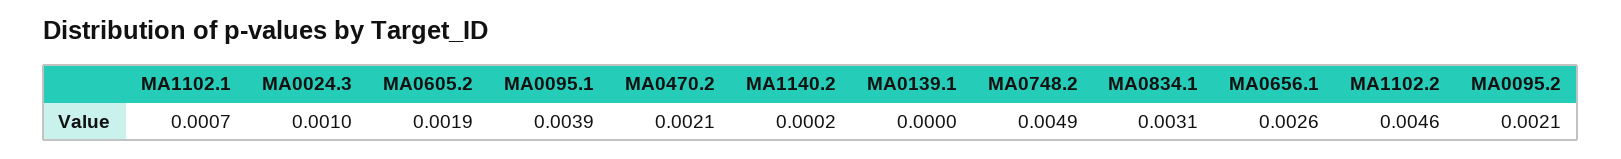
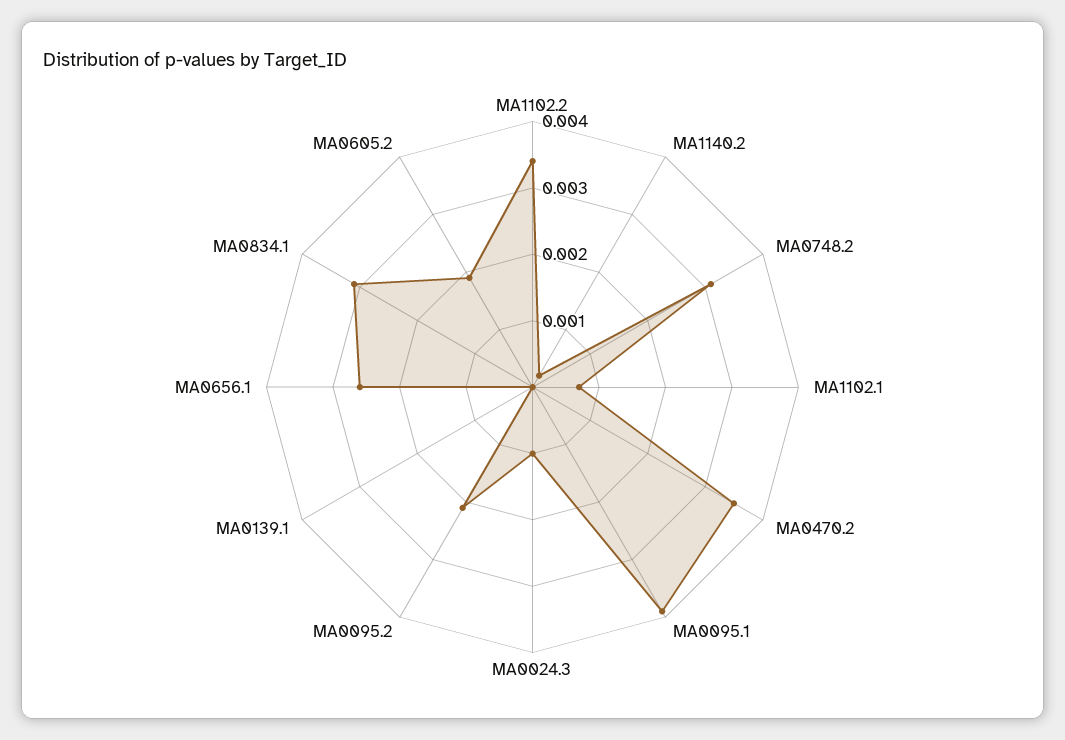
  {
    "MA1102.1": 0.0007,
    "MA0024.3": 0.001,
    "MA0605.2": 0.0019,
    "MA0095.1": 0.0039,
-   "MA0470.2": 0.0021,
+   "MA0470.2": 0.0035,
    "MA1140.2": 0.0002,
    "MA0139.1": 0,
-   "MA0748.2": 0.0049,
+   "MA0748.2": 0.003,
    "MA0834.1": 0.0031,
    "MA0656.1": 0.0026,
-   "MA1102.2": 0.0046,
+   "MA1102.2": 0.0035,
    "MA0095.2": 0.0021
  }

